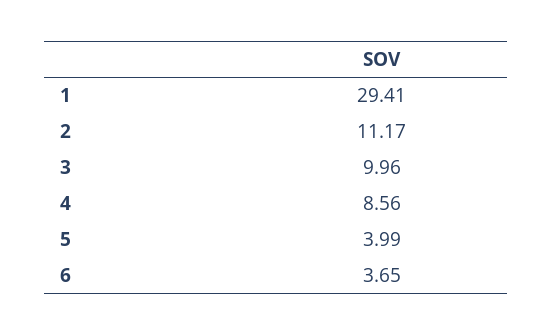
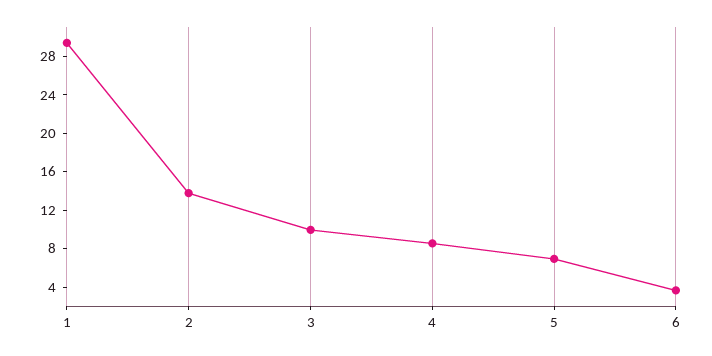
  {
    "1": 29.41,
-   "2": 11.17,
+   "2": 14,
    "3": 9.96,
    "4": 8.56,
-   "5": 3.99,
+   "5": 7,
    "6": 3.65
  }

